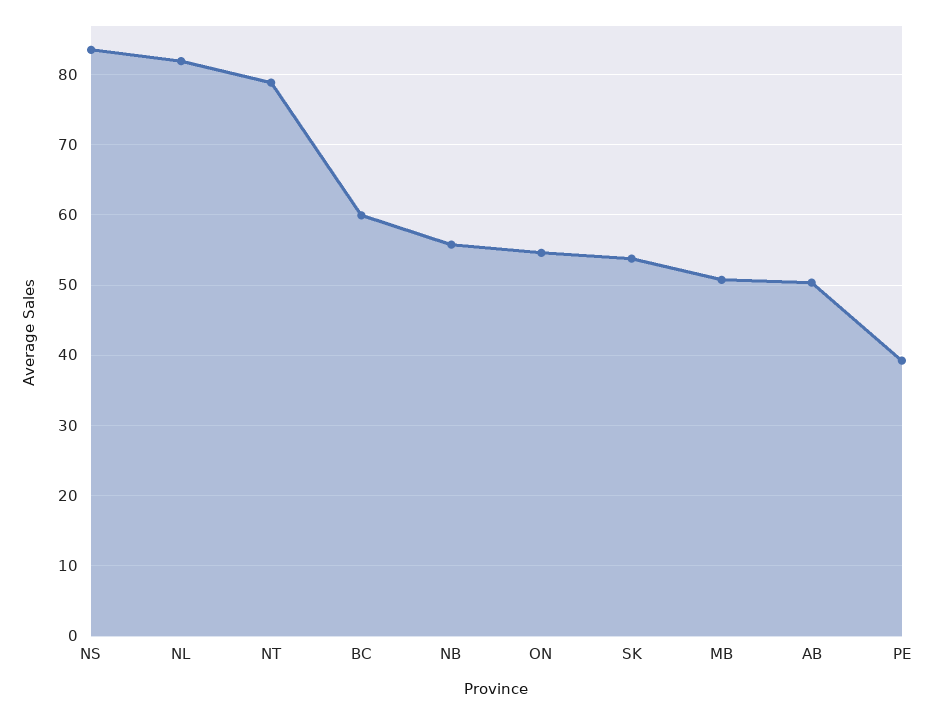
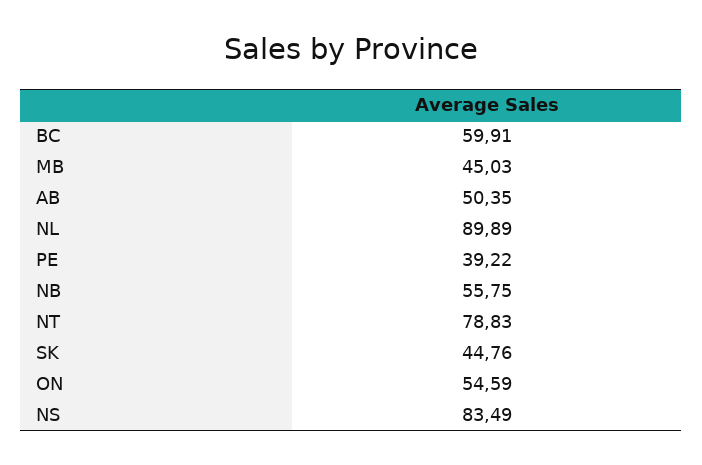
  {
    "NS": 83.49,
-   "NL": 82,
+   "NL": 89.89,
    "NT": 78.83,
    "BC": 59.91,
    "NB": 55.75,
    "ON": 54.59,
-   "SK": 54,
+   "SK": 44.76,
-   "MB": 51,
+   "MB": 45.03,
    "AB": 50.35,
    "PE": 39.22
  }

